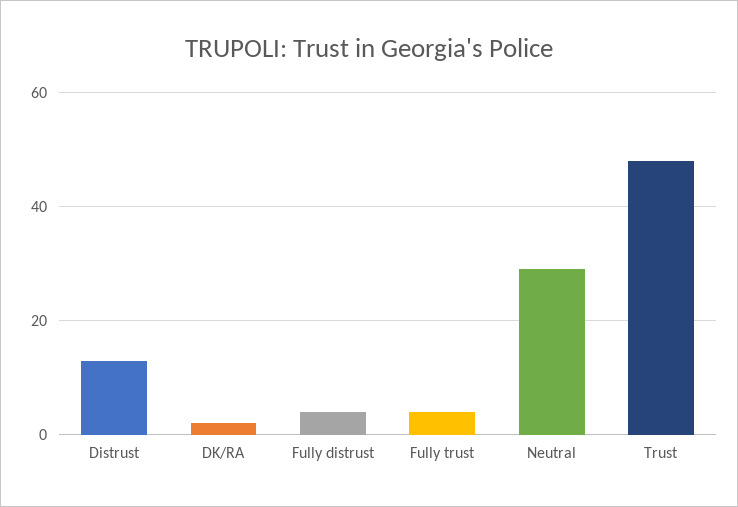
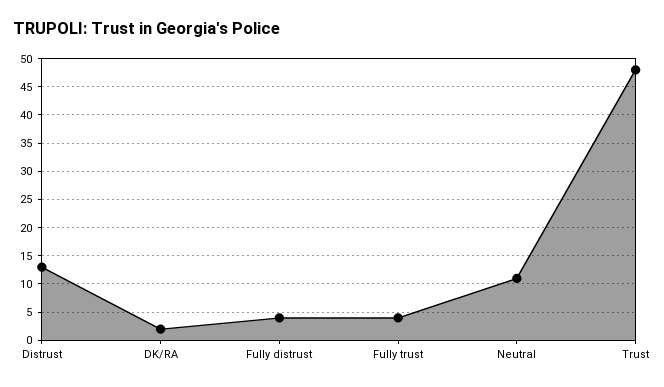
  {
    "Distrust": 15,
    "DK/RA": 0,
    "Fully distrust": 5,
    "Fully trust": 5,
-   "Neutral": 30,
+   "Neutral": 10,
    "Trust": 50
  }

